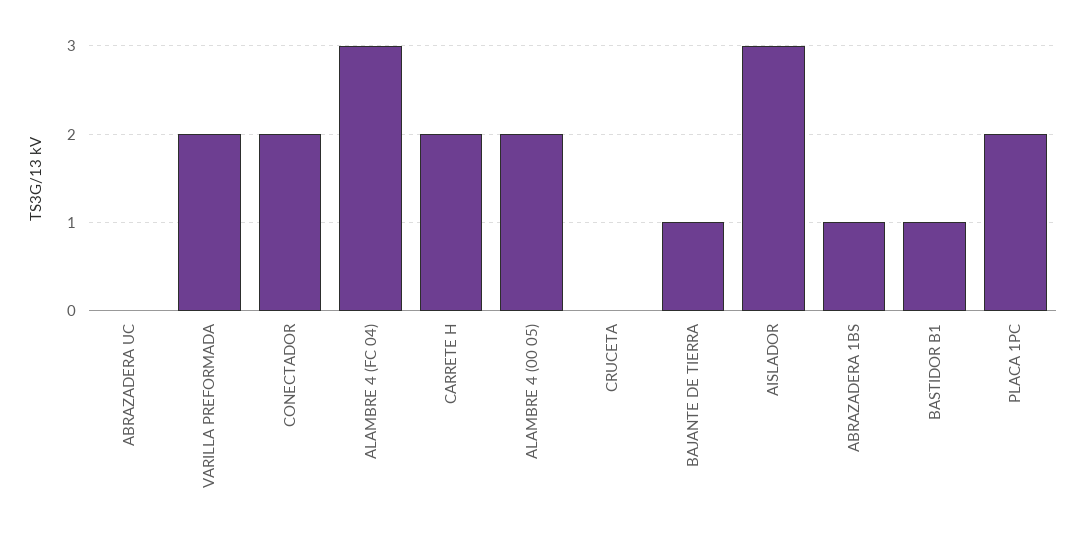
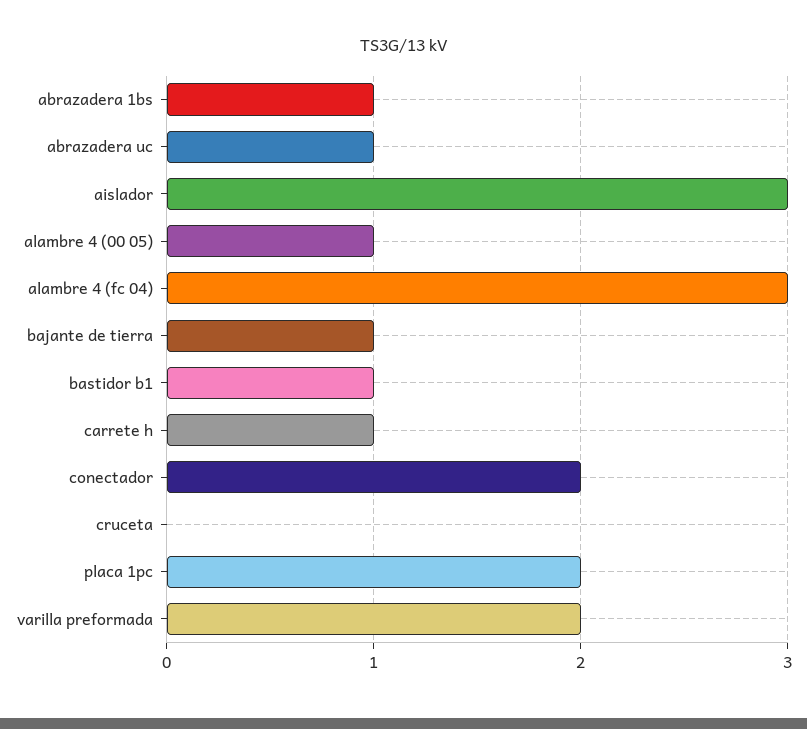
  {
-   "ABRAZADERA UC": 0,
+   "ABRAZADERA UC": 1,
    "VARILLA PREFORMADA": 2,
    "CONECTADOR": 2,
    "ALAMBRE 4 (FC 04)": 3,
-   "CARRETE H": 2,
+   "CARRETE H": 1,
-   "ALAMBRE 4 (00 05)": 2,
+   "ALAMBRE 4 (00 05)": 1,
    "CRUCETA": 0,
    "BAJANTE DE TIERRA": 1,
    "AISLADOR": 3,
    "ABRAZADERA 1BS": 1,
    "BASTIDOR B1": 1,
    "PLACA 1PC": 2
  }

